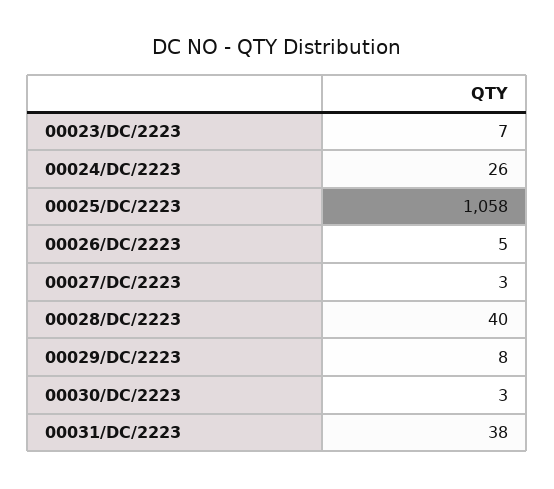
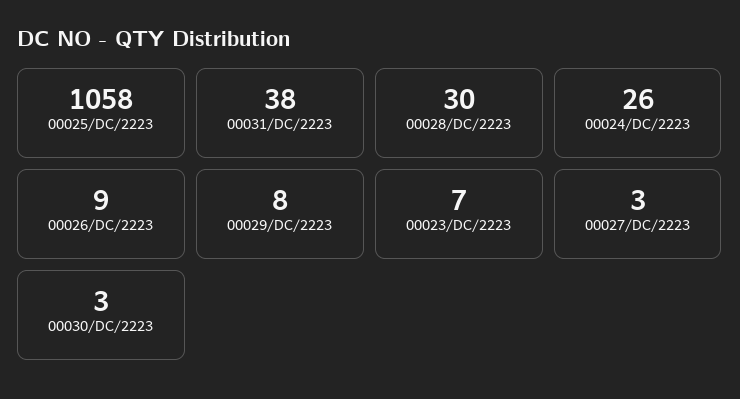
  {
    "00023/DC/2223": 7,
    "00024/DC/2223": 26,
    "00025/DC/2223": 1058,
-   "00026/DC/2223": 5,
+   "00026/DC/2223": 9,
    "00027/DC/2223": 3,
-   "00028/DC/2223": 40,
+   "00028/DC/2223": 30,
    "00029/DC/2223": 8,
    "00030/DC/2223": 3,
    "00031/DC/2223": 38
  }

